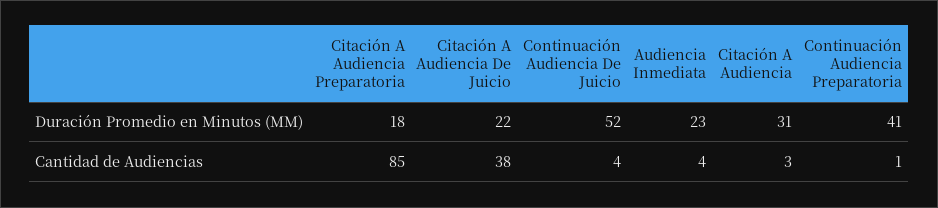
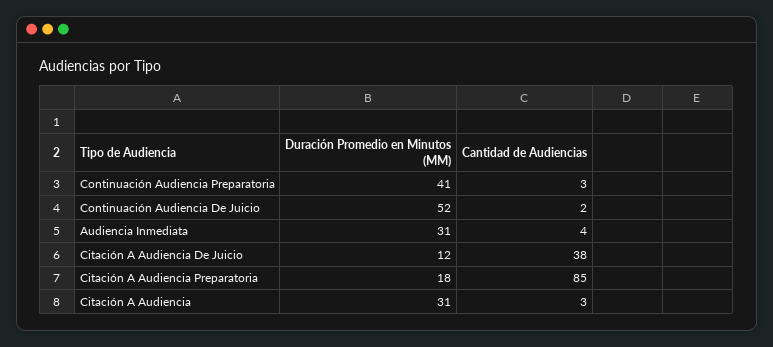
  {
    "Citación A Audiencia Preparatoria": {
      "Duración Promedio en Minutos (MM)": 18,
      "Cantidad de Audiencias": 85
    },
    "Citación A Audiencia De Juicio": {
-     "Duración Promedio en Minutos (MM)": 22,
+     "Duración Promedio en Minutos (MM)": 12,
      "Cantidad de Audiencias": 38
    },
    "Continuación Audiencia De Juicio": {
      "Duración Promedio en Minutos (MM)": 52,
-     "Cantidad de Audiencias": 4
+     "Cantidad de Audiencias": 2
    },
    "Audiencia Inmediata": {
-     "Duración Promedio en Minutos (MM)": 23,
+     "Duración Promedio en Minutos (MM)": 31,
      "Cantidad de Audiencias": 4
    },
    "Citación A Audiencia": {
      "Duración Promedio en Minutos (MM)": 31,
      "Cantidad de Audiencias": 3
    },
    "Continuación Audiencia Preparatoria": {
      "Duración Promedio en Minutos (MM)": 41,
-     "Cantidad de Audiencias": 1
+     "Cantidad de Audiencias": 3
    }
  }

